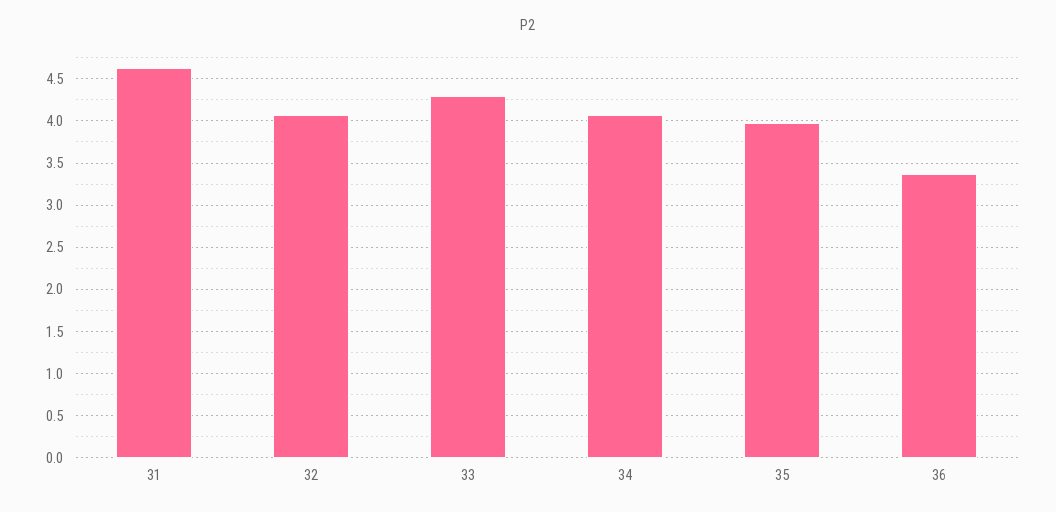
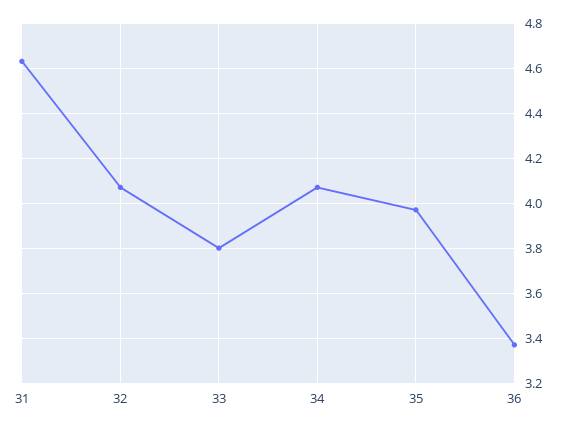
  {
    "31": 4.65,
    "32": 4.05,
-   "33": 4.3,
+   "33": 3.8,
    "34": 4.05,
    "35": 3.95,
    "36": 3.35
  }

